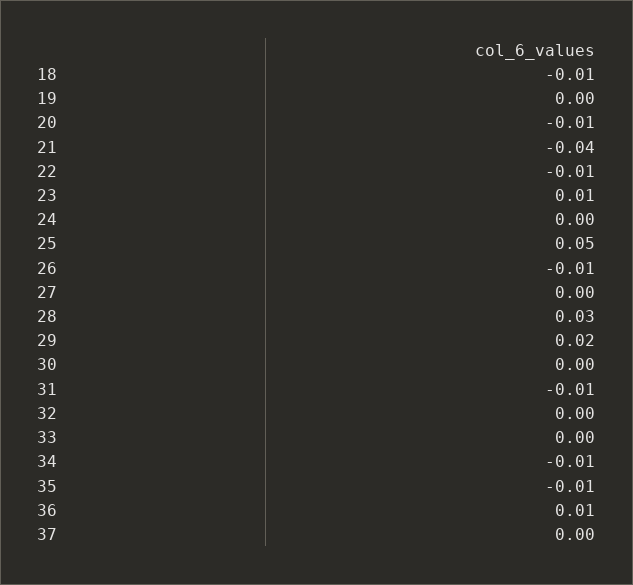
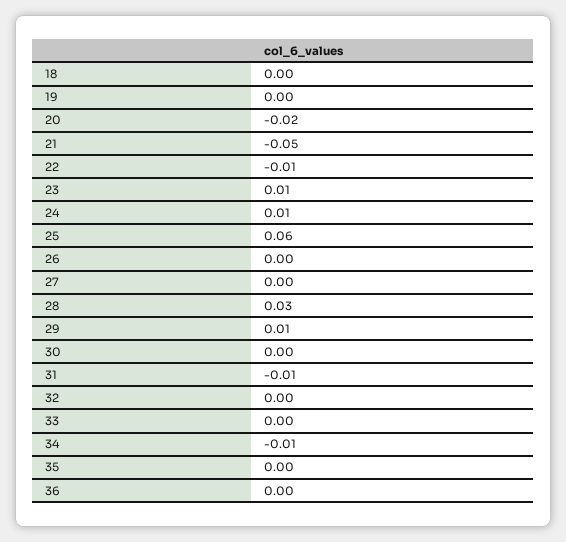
  {
-   "18": -0.01,
+   "18": 0,
    "19": 0,
-   "20": -0.01,
+   "20": -0.02,
-   "21": -0.04,
+   "21": -0.05,
    "22": -0.01,
    "23": 0.01,
-   "24": 0,
+   "24": 0.01,
-   "25": 0.05,
+   "25": 0.06,
-   "26": -0.01,
+   "26": 0,
    "27": 0,
    "28": 0.03,
-   "29": 0.02,
+   "29": 0.01,
    "30": 0,
    "31": -0.01,
    "32": 0,
    "33": 0,
    "34": -0.01,
-   "35": -0.01,
+   "35": 0,
-   "36": 0.01,
+   "36": 0
-   "37": 0
  }

